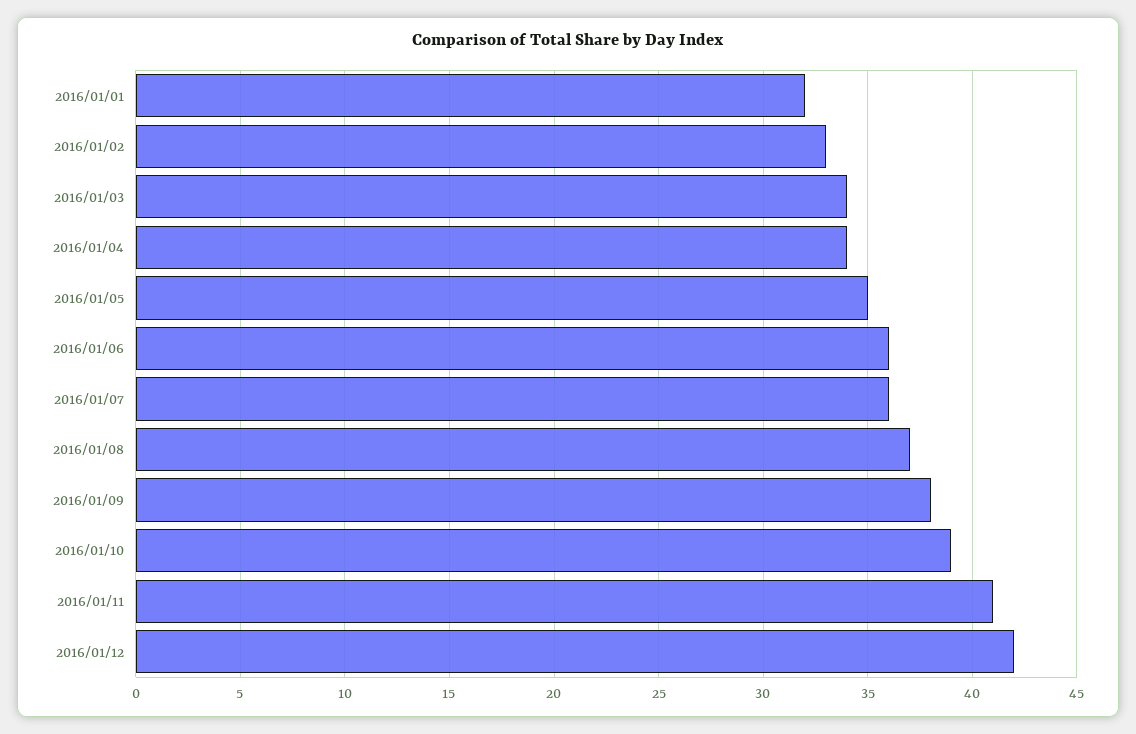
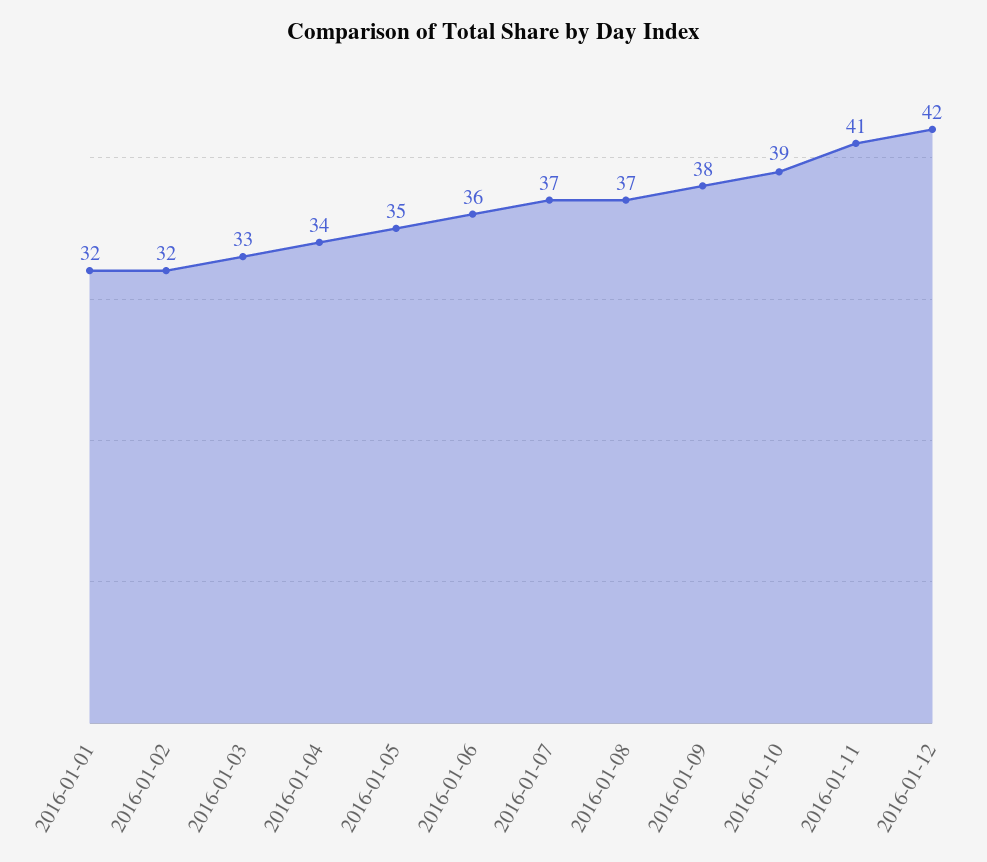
  {
    "2016/01/01": 32,
-   "2016/01/02": 33,
+   "2016/01/02": 32,
-   "2016/01/03": 34,
+   "2016/01/03": 33,
    "2016/01/04": 34,
    "2016/01/05": 35,
    "2016/01/06": 36,
-   "2016/01/07": 36,
+   "2016/01/07": 37,
    "2016/01/08": 37,
    "2016/01/09": 38,
    "2016/01/10": 39,
    "2016/01/11": 41,
    "2016/01/12": 42
  }

